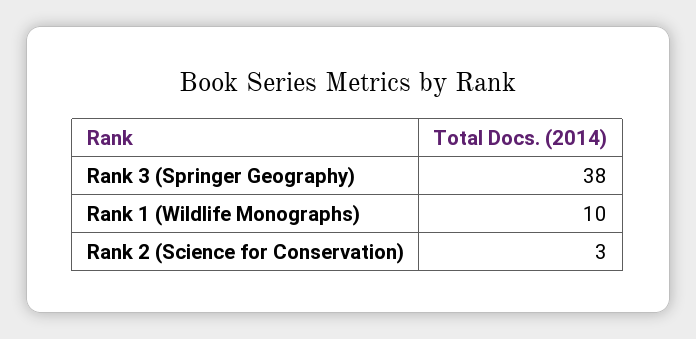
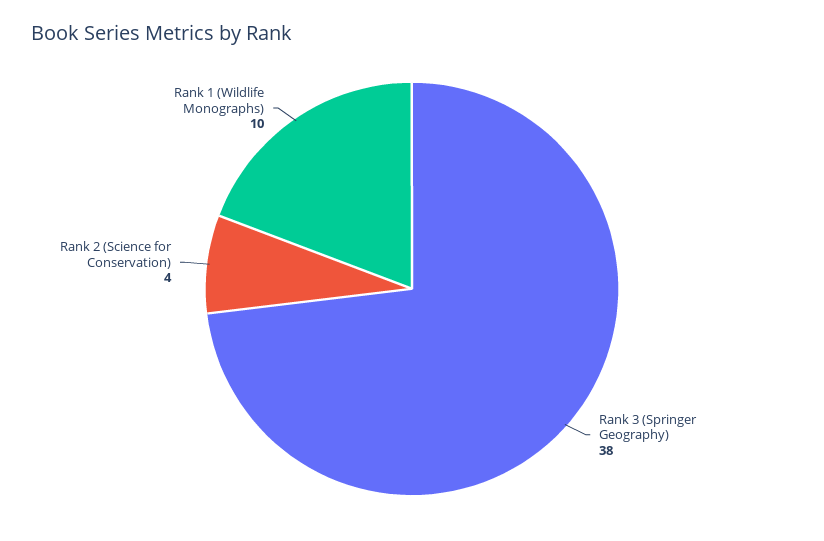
  {
    "Rank 3 (Springer Geography)": 38,
    "Rank 1 (Wildlife Monographs)": 10,
-   "Rank 2 (Science for Conservation)": 3
+   "Rank 2 (Science for Conservation)": 4
  }

